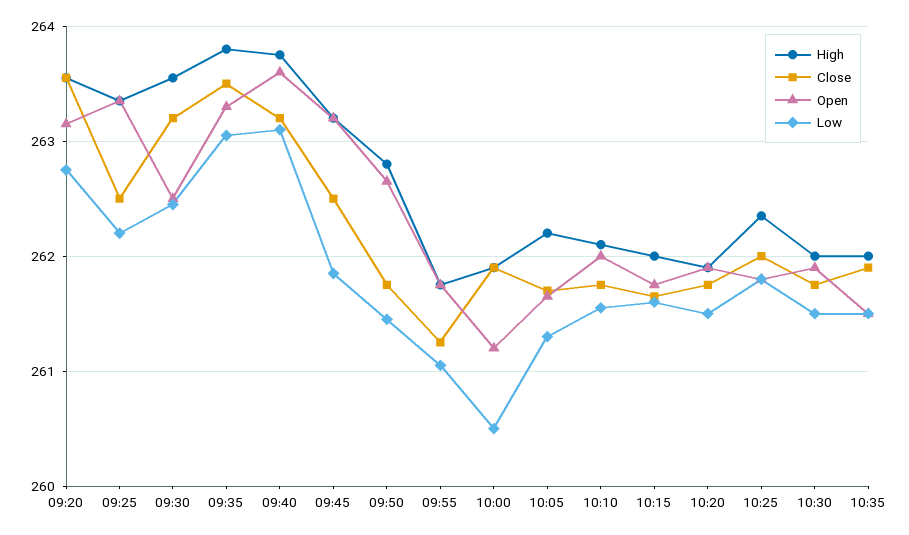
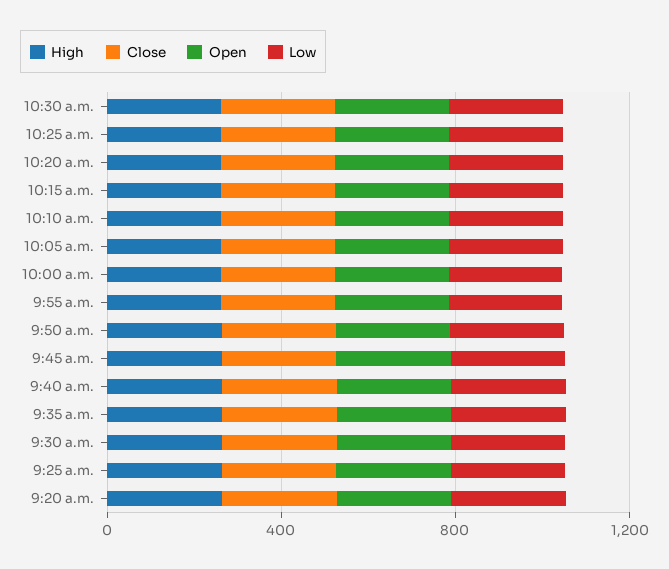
  {
    "High": {
      "09:20": 263.6,
      "09:25": 263.4,
      "09:30": 263.6,
      "09:35": 263.8,
      "09:40": 263.8,
      "09:45": 263.2,
      "09:50": 262.8,
      "09:55": 261.8,
      "10:00": 261.9,
      "10:05": 262.2,
      "10:10": 262.1,
      "10:15": 262,
      "10:20": 261.9,
      "10:25": 262.4,
-     "10:30": 262,
+     "10:30": 262
-     "10:35": 262
    },
    "Close": {
      "09:20": 263.6,
      "09:25": 262.5,
      "09:30": 263.2,
      "09:35": 263.5,
      "09:40": 263.2,
      "09:45": 262.5,
      "09:50": 261.8,
      "09:55": 261.3,
      "10:00": 261.9,
      "10:05": 261.7,
      "10:10": 261.8,
      "10:15": 261.7,
      "10:20": 261.8,
      "10:25": 262,
-     "10:30": 261.8,
+     "10:30": 261.8
-     "10:35": 261.9
    },
    "Open": {
      "09:20": 263.2,
      "09:25": 263.4,
      "09:30": 262.5,
      "09:35": 263.3,
      "09:40": 263.6,
      "09:45": 263.2,
      "09:50": 262.7,
      "09:55": 261.8,
      "10:00": 261.2,
      "10:05": 261.7,
      "10:10": 262,
      "10:15": 261.8,
      "10:20": 261.9,
      "10:25": 261.8,
-     "10:30": 261.9,
+     "10:30": 261.9
-     "10:35": 261.5
    },
    "Low": {
      "09:20": 262.8,
      "09:25": 262.2,
      "09:30": 262.5,
      "09:35": 263.1,
      "09:40": 263.1,
      "09:45": 261.9,
      "09:50": 261.5,
      "09:55": 261.1,
      "10:00": 260.5,
      "10:05": 261.3,
      "10:10": 261.6,
      "10:15": 261.6,
      "10:20": 261.5,
      "10:25": 261.8,
-     "10:30": 261.5,
+     "10:30": 261.5
-     "10:35": 261.5
    }
  }

